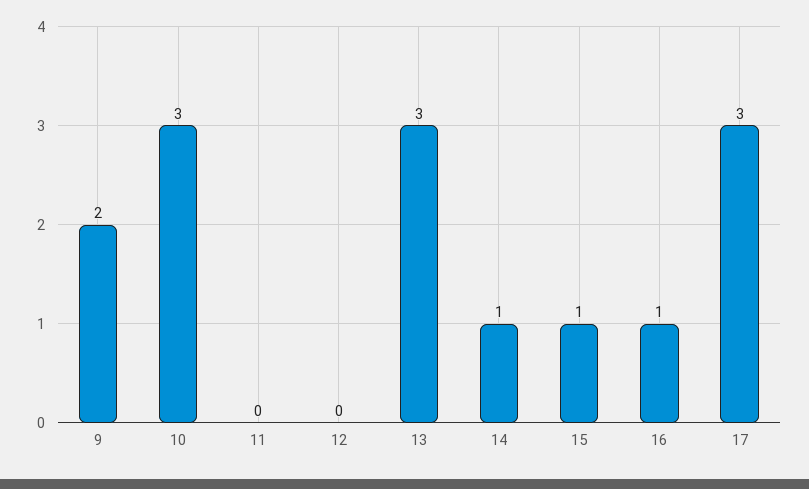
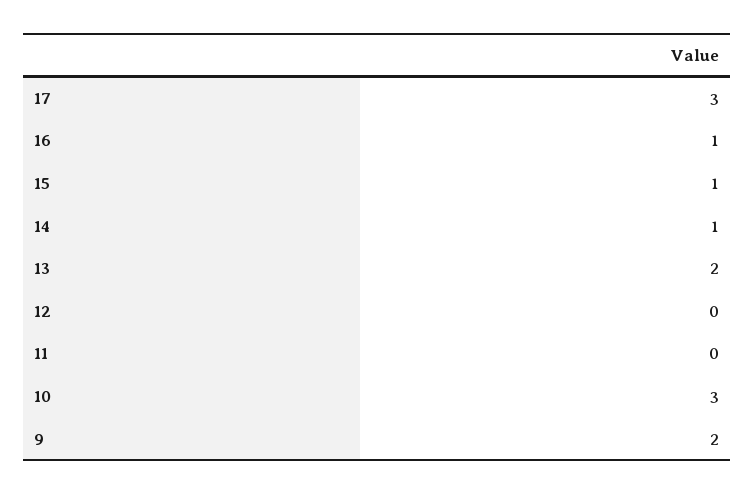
  {
    "9": 2,
    "10": 3,
    "11": 0,
    "12": 0,
-   "13": 3,
+   "13": 2,
    "14": 1,
    "15": 1,
    "16": 1,
    "17": 3
  }

